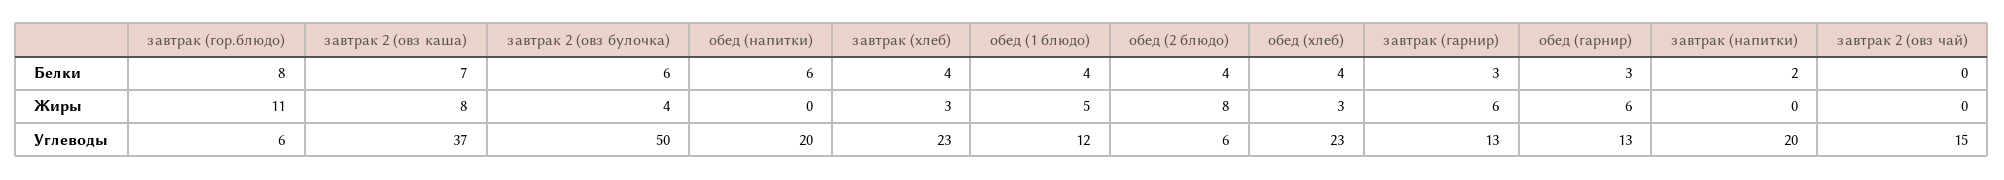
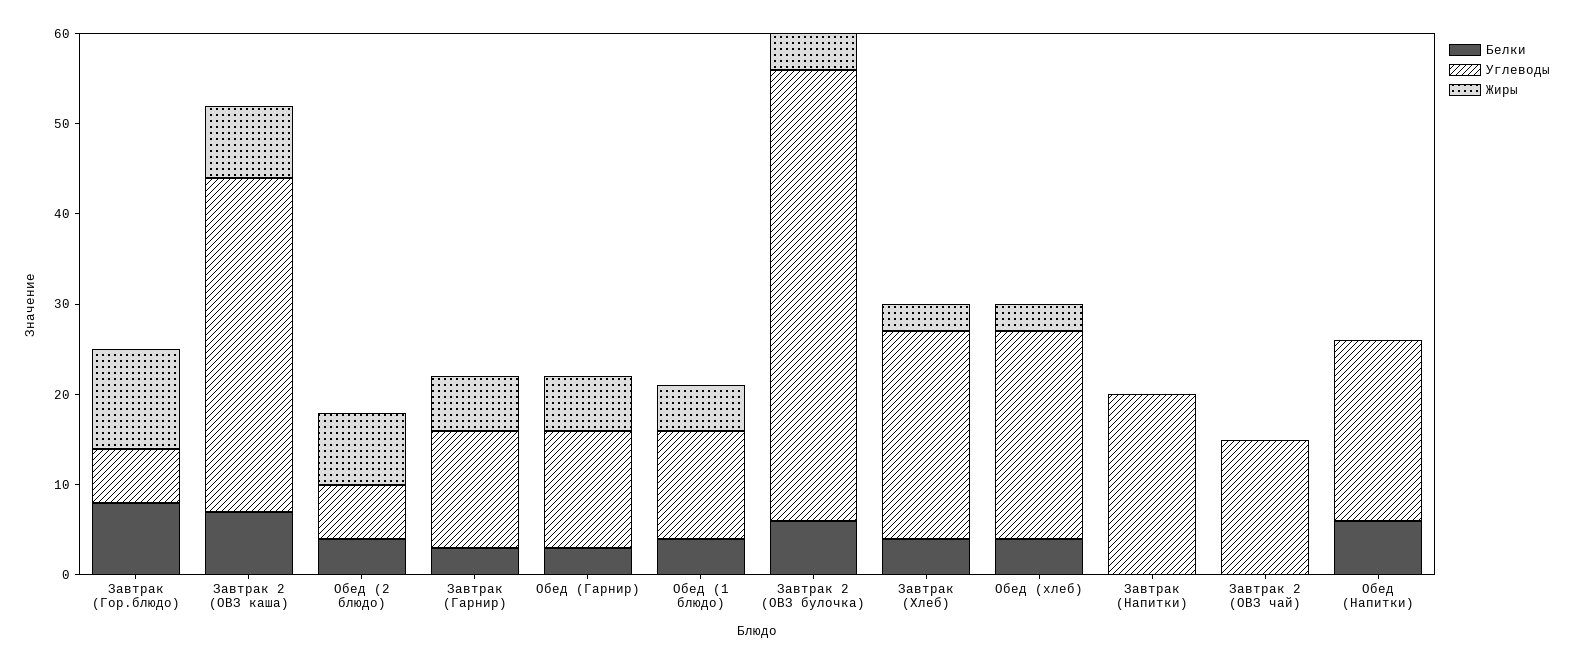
  {
    "Белки": {
      "завтрак (гор.блюдо)": 8,
      "завтрак 2 (овз каша)": 7,
      "завтрак 2 (овз булочка)": 6,
      "обед (напитки)": 6,
      "завтрак (хлеб)": 4,
      "обед (1 блюдо)": 4,
      "обед (2 блюдо)": 4,
      "обед (хлеб)": 4,
      "завтрак (гарнир)": 3,
      "обед (гарнир)": 3,
-     "завтрак (напитки)": 2,
+     "завтрак (напитки)": 0,
      "завтрак 2 (овз чай)": 0
    },
    "Жиры": {
      "завтрак (гор.блюдо)": 11,
      "завтрак 2 (овз каша)": 8,
      "завтрак 2 (овз булочка)": 4,
      "обед (напитки)": 0,
      "завтрак (хлеб)": 3,
      "обед (1 блюдо)": 5,
      "обед (2 блюдо)": 8,
      "обед (хлеб)": 3,
      "завтрак (гарнир)": 6,
      "обед (гарнир)": 6,
      "завтрак (напитки)": 0,
      "завтрак 2 (овз чай)": 0
    },
    "Углеводы": {
      "завтрак (гор.блюдо)": 6,
      "завтрак 2 (овз каша)": 37,
      "завтрак 2 (овз булочка)": 50,
      "обед (напитки)": 20,
      "завтрак (хлеб)": 23,
      "обед (1 блюдо)": 12,
      "обед (2 блюдо)": 6,
      "обед (хлеб)": 23,
      "завтрак (гарнир)": 13,
      "обед (гарнир)": 13,
      "завтрак (напитки)": 20,
      "завтрак 2 (овз чай)": 15
    }
  }

